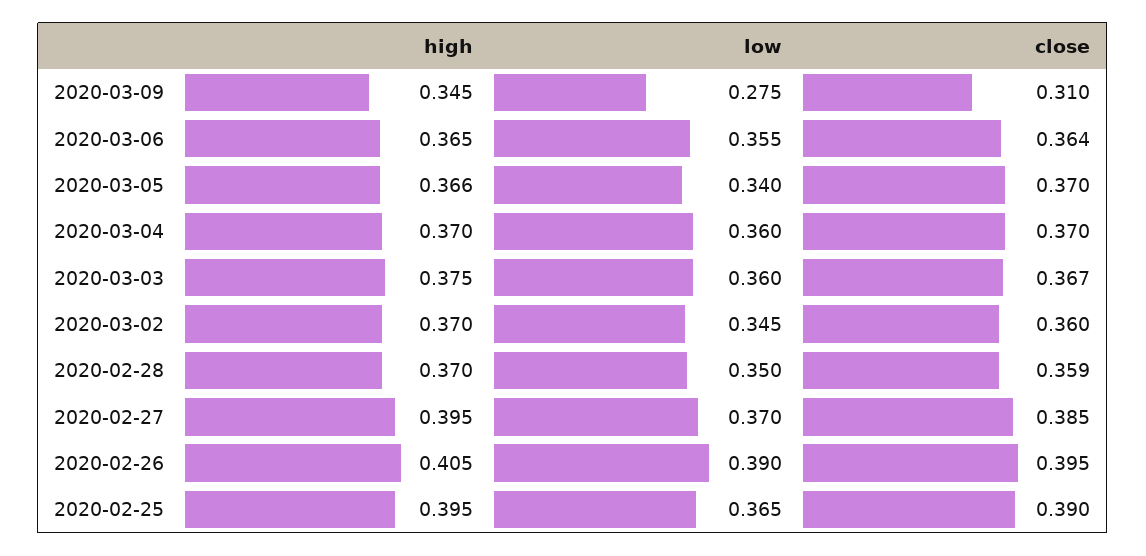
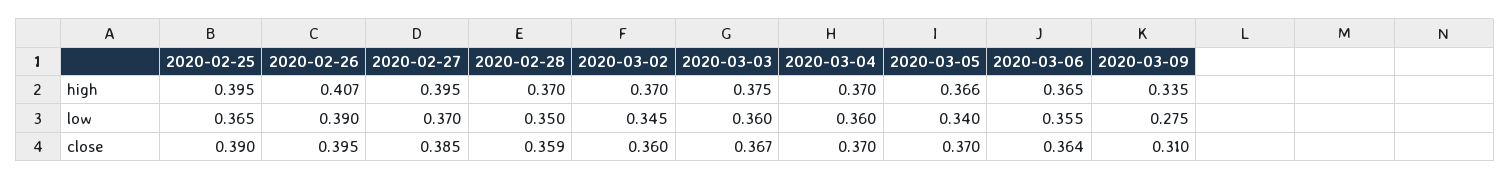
  {
    "high": {
-     "2020-03-09": 0.345,
+     "2020-03-09": 0.335,
      "2020-03-06": 0.365,
      "2020-03-05": 0.366,
      "2020-03-04": 0.37,
      "2020-03-03": 0.375,
      "2020-03-02": 0.37,
      "2020-02-28": 0.37,
      "2020-02-27": 0.395,
-     "2020-02-26": 0.405,
+     "2020-02-26": 0.407,
      "2020-02-25": 0.395
    },
    "low": {
      "2020-03-09": 0.275,
      "2020-03-06": 0.355,
      "2020-03-05": 0.34,
      "2020-03-04": 0.36,
      "2020-03-03": 0.36,
      "2020-03-02": 0.345,
      "2020-02-28": 0.35,
      "2020-02-27": 0.37,
      "2020-02-26": 0.39,
      "2020-02-25": 0.365
    },
    "close": {
      "2020-03-09": 0.31,
      "2020-03-06": 0.364,
      "2020-03-05": 0.37,
      "2020-03-04": 0.37,
      "2020-03-03": 0.367,
      "2020-03-02": 0.36,
      "2020-02-28": 0.359,
      "2020-02-27": 0.385,
      "2020-02-26": 0.395,
      "2020-02-25": 0.39
    }
  }

